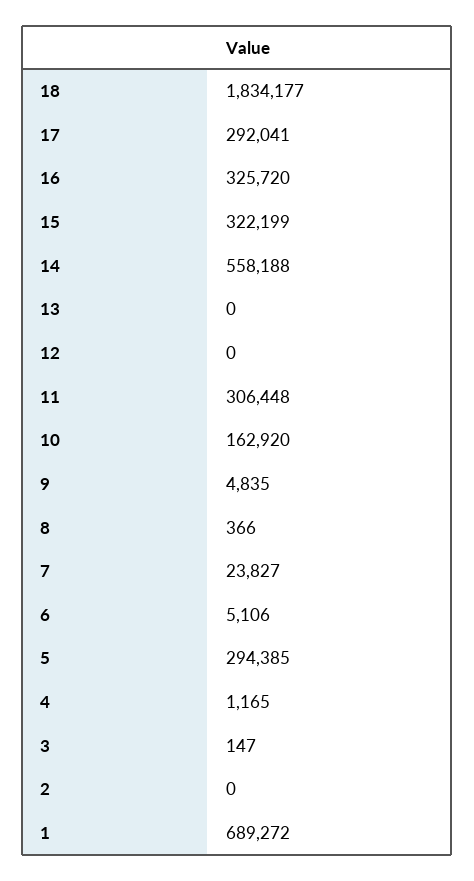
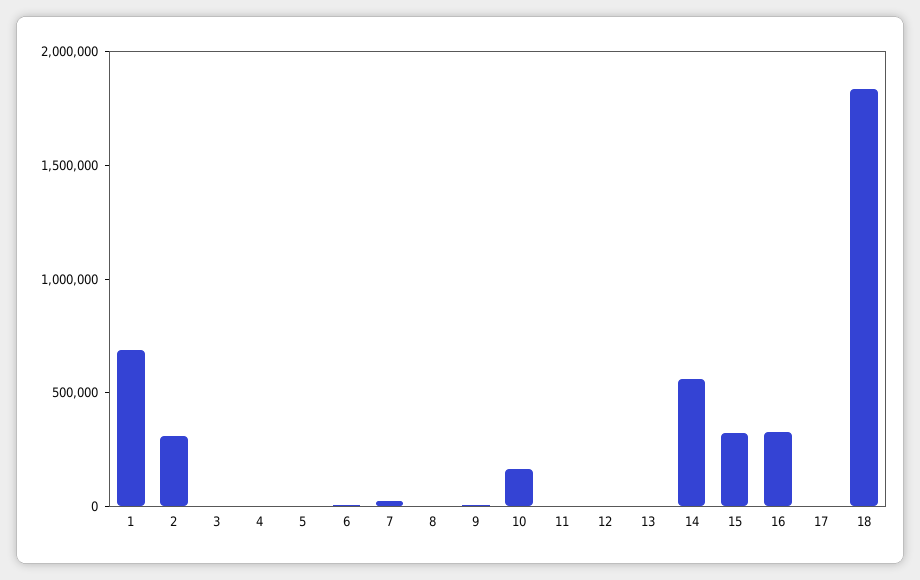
  {
    "18": 1834177,
-   "17": 292041,
+   "17": 0,
    "16": 325720,
    "15": 322199,
    "14": 558188,
    "13": 0,
    "12": 0,
-   "11": 306448,
+   "11": 0,
    "10": 162920,
    "9": 4835,
    "8": 366,
    "7": 23827,
    "6": 5106,
-   "5": 294385,
+   "5": 0,
    "4": 1165,
    "3": 147,
-   "2": 0,
+   "2": 300000,
    "1": 689272
  }

